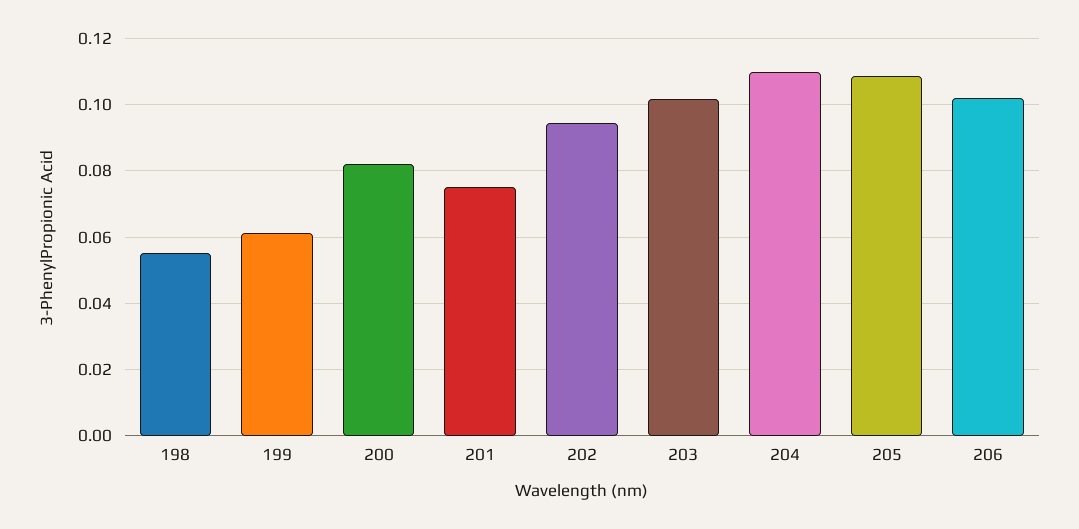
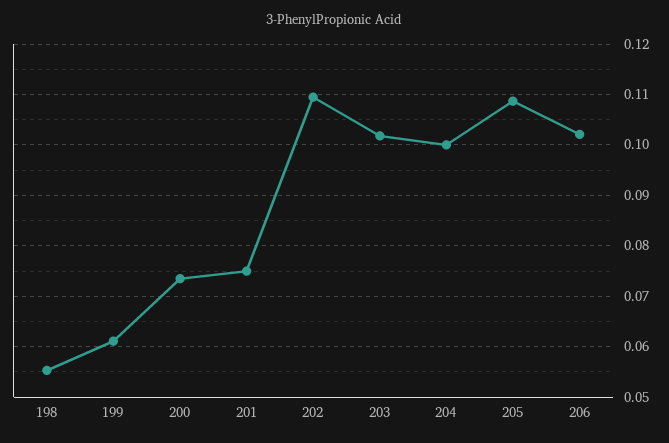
  {
    "198": 0.056,
    "199": 0.062,
-   "200": 0.082,
+   "200": 0.074,
    "201": 0.076,
-   "202": 0.094,
+   "202": 0.11,
    "203": 0.102,
-   "204": 0.11,
+   "204": 0.1,
    "205": 0.108,
    "206": 0.102
  }

